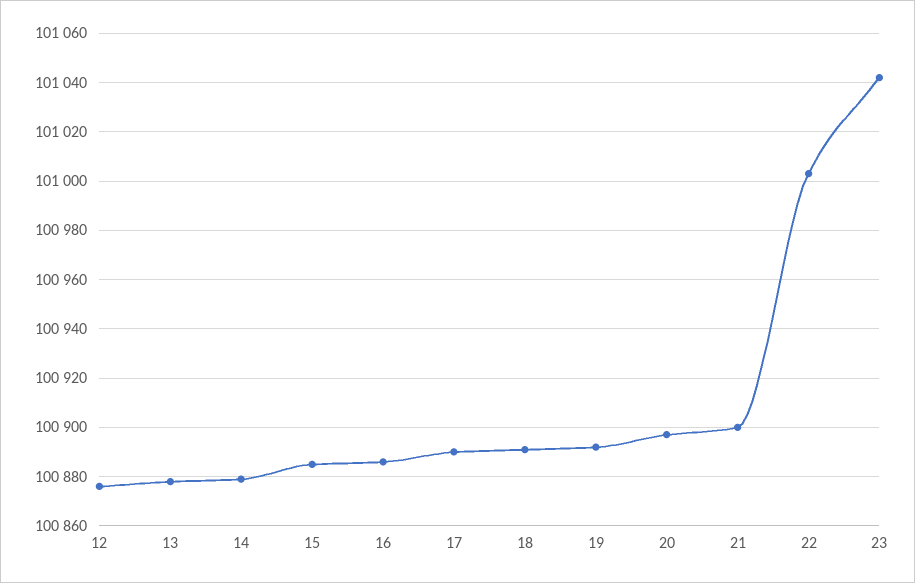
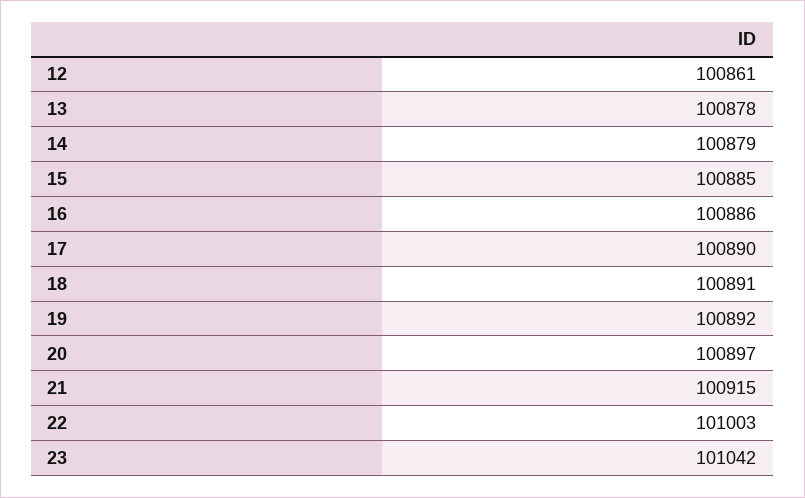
  {
-   "12": 100875,
+   "12": 100861,
    "13": 100878,
    "14": 100879,
    "15": 100885,
    "16": 100886,
    "17": 100890,
    "18": 100891,
    "19": 100892,
    "20": 100897,
-   "21": 100900,
+   "21": 100915,
    "22": 101003,
    "23": 101042
  }

